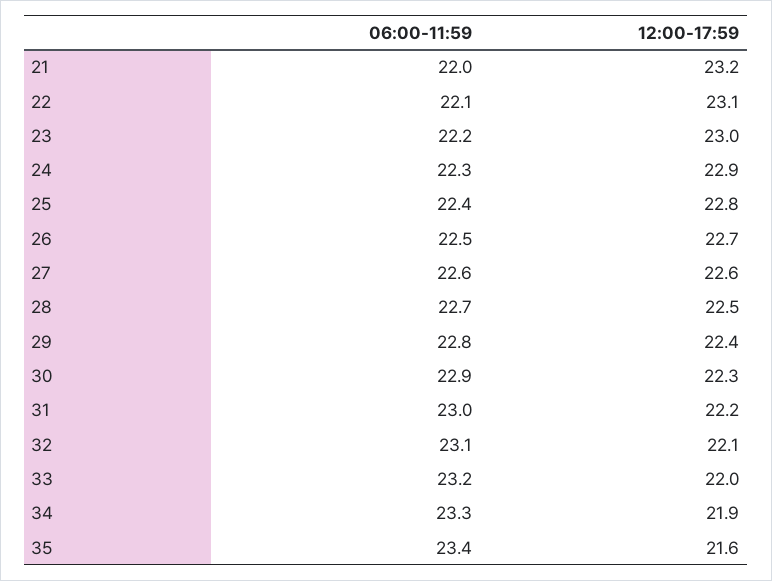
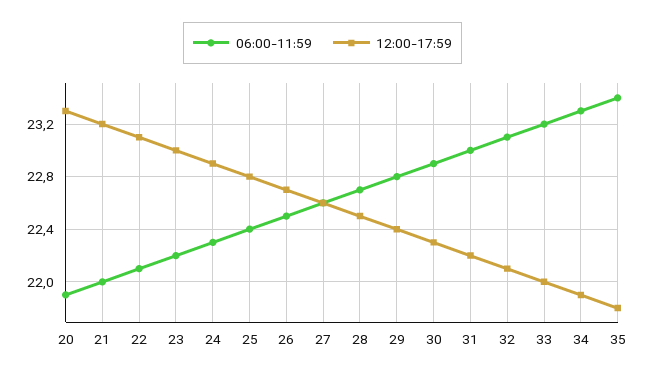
  {
    "06:00-11:59": {
      "21": 22,
      "22": 22.1,
      "23": 22.2,
      "24": 22.3,
      "25": 22.4,
      "26": 22.5,
      "27": 22.6,
      "28": 22.7,
      "29": 22.8,
      "30": 22.9,
      "31": 23,
      "32": 23.1,
      "33": 23.2,
      "34": 23.3,
-     "35": 23.4
+     "35": 23.4,
+     "20": 21.9
    },
    "12:00-17:59": {
      "21": 23.2,
      "22": 23.1,
      "23": 23,
      "24": 22.9,
      "25": 22.8,
      "26": 22.7,
      "27": 22.6,
      "28": 22.5,
      "29": 22.4,
      "30": 22.3,
      "31": 22.2,
      "32": 22.1,
      "33": 22,
      "34": 21.9,
-     "35": 21.6
+     "35": 21.8,
+     "20": 23.3
    }
  }

